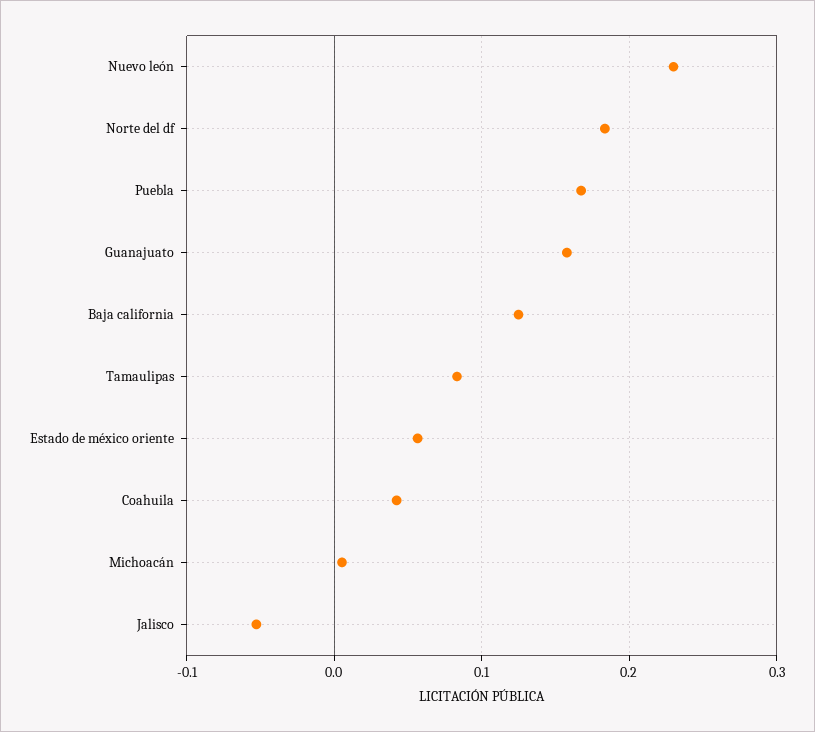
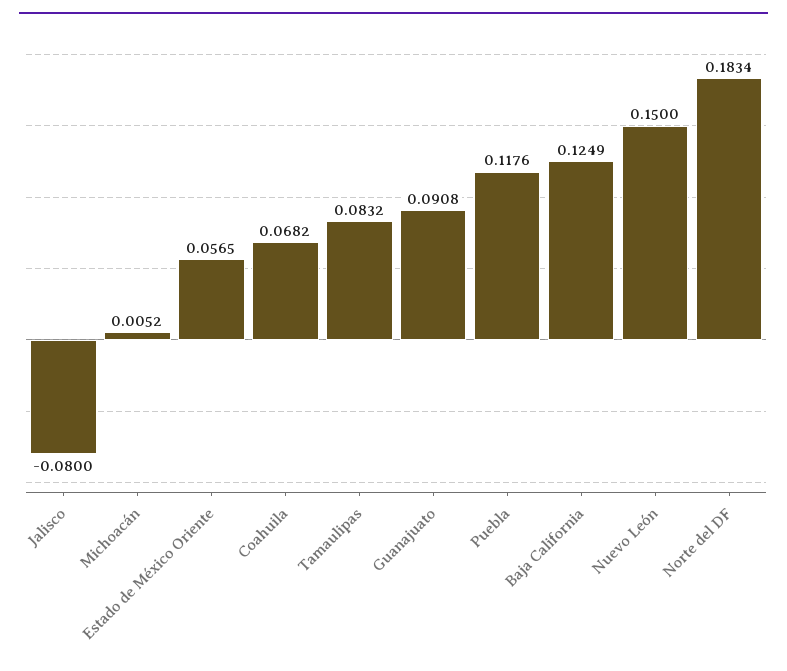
  {
-   "Nuevo león": 0.23,
+   "Nuevo león": 0.15,
    "Norte del df": 0.1834,
-   "Puebla": 0.17,
+   "Puebla": 0.1176,
-   "Guanajuato": 0.16,
+   "Guanajuato": 0.0908,
    "Baja california": 0.1249,
    "Tamaulipas": 0.0832,
    "Estado de méxico oriente": 0.0565,
-   "Coahuila": 0.04,
+   "Coahuila": 0.0682,
    "Michoacán": 0.0052,
-   "Jalisco": -0.05
+   "Jalisco": -0.08
  }

